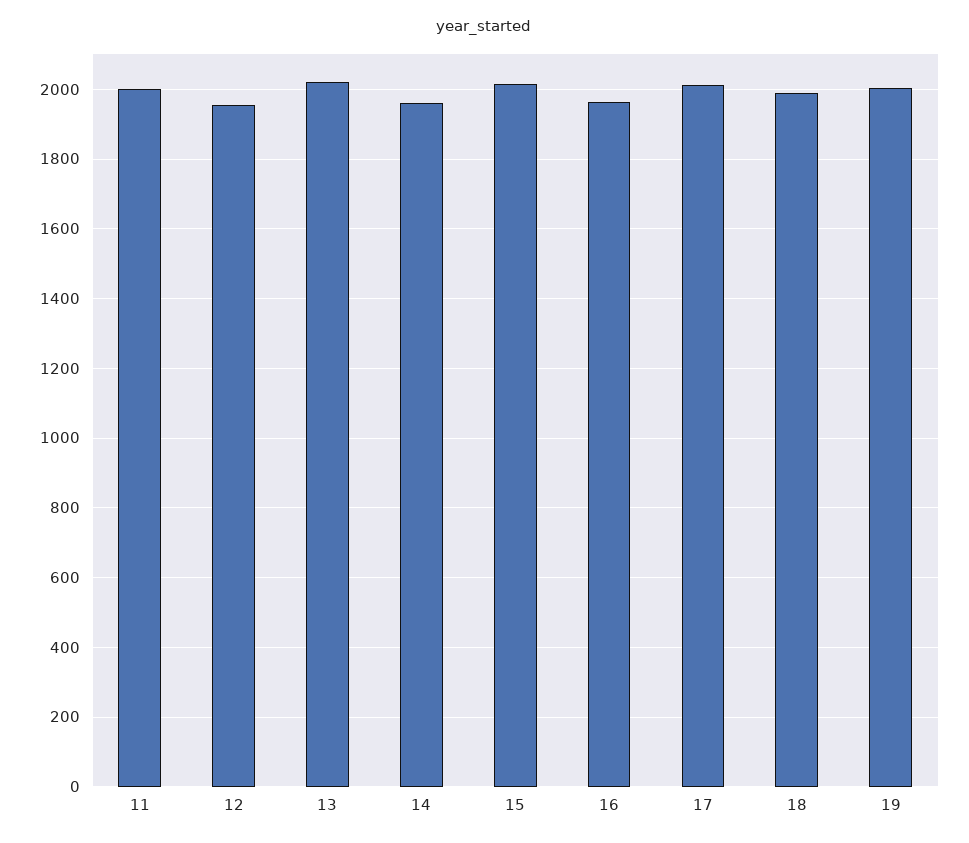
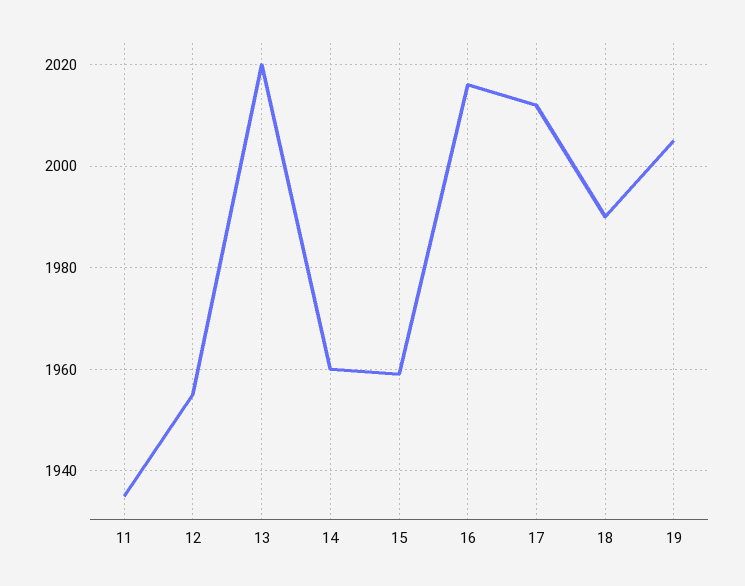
  {
-   "11": 2000,
+   "11": 1935,
    "12": 1955,
    "13": 2020,
    "14": 1960,
-   "15": 2020,
+   "15": 1960,
-   "16": 1960,
+   "16": 2015,
    "17": 2010,
    "18": 1990,
    "19": 2005
  }

